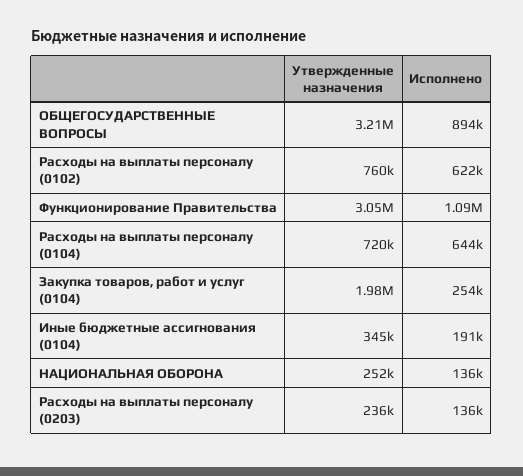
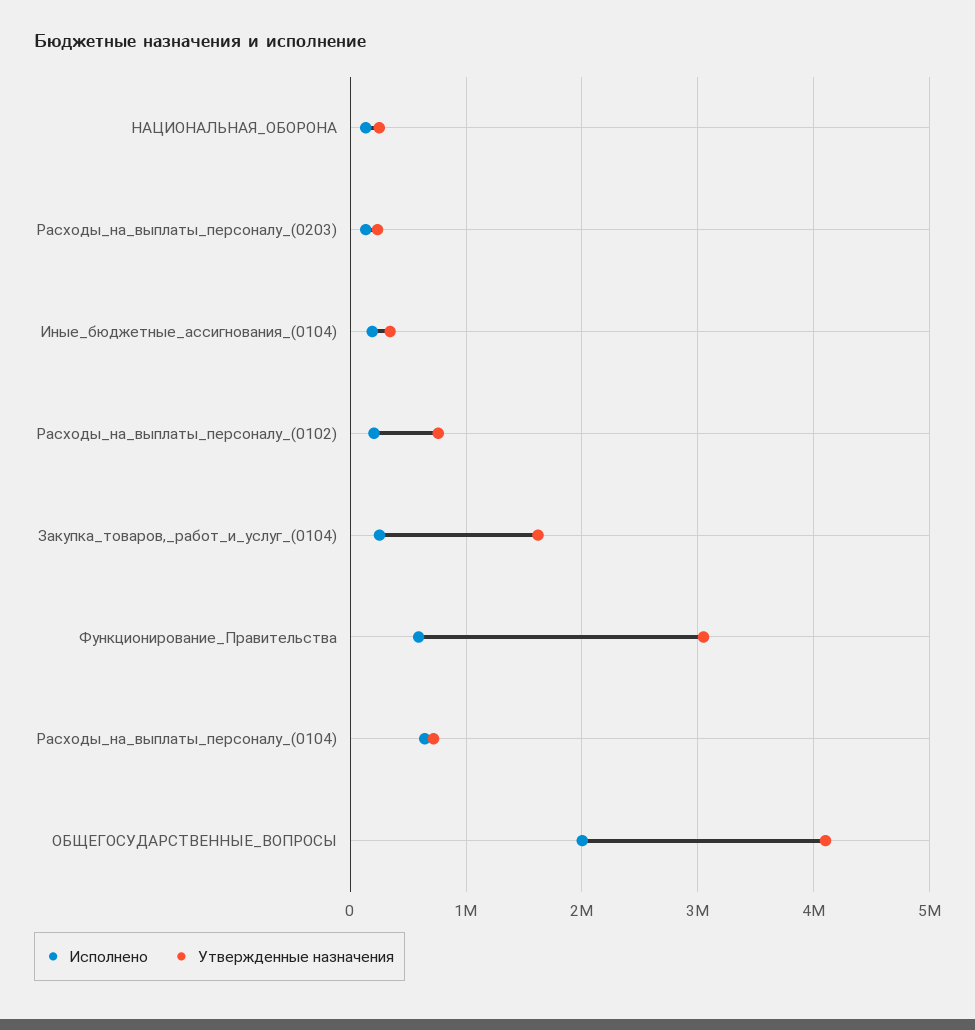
  {
    "Утвержденные назначения": {
-     "ОБЩЕГОСУДАРСТВЕННЫЕ ВОПРОСЫ": 3210000,
+     "ОБЩЕГОСУДАРСТВЕННЫЕ ВОПРОСЫ": 4100000,
      "Расходы на выплаты персоналу (0102)": 760000,
      "Функционирование Правительства": 3050000,
      "Расходы на выплаты персоналу (0104)": 720000,
-     "Закупка товаров, работ и услуг (0104)": 1980000,
+     "Закупка товаров, работ и услуг (0104)": 1600000,
      "Иные бюджетные ассигнования (0104)": 345000,
      "НАЦИОНАЛЬНАЯ ОБОРОНА": 252000,
      "Расходы на выплаты персоналу (0203)": 236000
    },
    "Исполнено": {
-     "ОБЩЕГОСУДАРСТВЕННЫЕ ВОПРОСЫ": 894000,
+     "ОБЩЕГОСУДАРСТВЕННЫЕ ВОПРОСЫ": 2000000,
-     "Расходы на выплаты персоналу (0102)": 622000,
+     "Расходы на выплаты персоналу (0102)": 200000,
-     "Функционирование Правительства": 1090000,
+     "Функционирование Правительства": 600000,
      "Расходы на выплаты персоналу (0104)": 644000,
      "Закупка товаров, работ и услуг (0104)": 254000,
      "Иные бюджетные ассигнования (0104)": 191000,
      "НАЦИОНАЛЬНАЯ ОБОРОНА": 136000,
      "Расходы на выплаты персоналу (0203)": 136000
    }
  }

